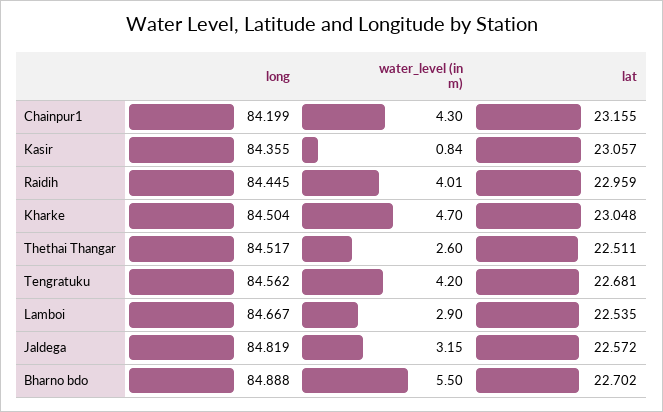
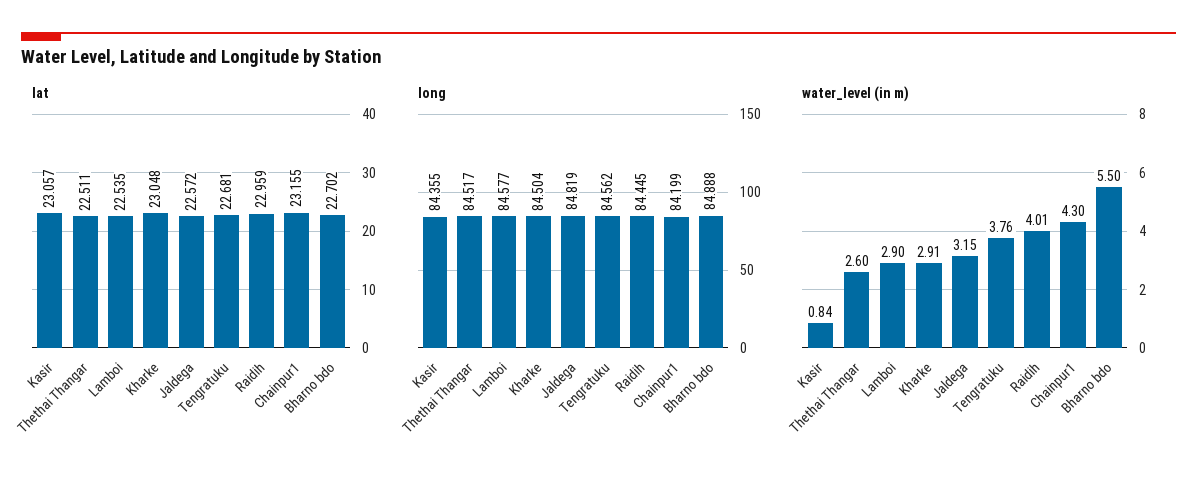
  {
    "long": {
      "Chainpur1": 84.199,
      "Kasir": 84.355,
      "Raidih": 84.445,
      "Kharke": 84.504,
      "Thethai Thangar": 84.517,
      "Tengratuku": 84.562,
-     "Lamboi": 84.667,
+     "Lamboi": 84.577,
      "Jaldega": 84.819,
      "Bharno bdo": 84.888
    },
    "water_level (in m)": {
      "Chainpur1": 4.3,
      "Kasir": 0.84,
      "Raidih": 4.01,
-     "Kharke": 4.7,
+     "Kharke": 2.91,
      "Thethai Thangar": 2.6,
-     "Tengratuku": 4.2,
+     "Tengratuku": 3.76,
      "Lamboi": 2.9,
      "Jaldega": 3.15,
      "Bharno bdo": 5.5
    },
    "lat": {
      "Chainpur1": 23.155,
      "Kasir": 23.057,
      "Raidih": 22.959,
      "Kharke": 23.048,
      "Thethai Thangar": 22.511,
      "Tengratuku": 22.681,
      "Lamboi": 22.535,
      "Jaldega": 22.572,
      "Bharno bdo": 22.702
    }
  }

